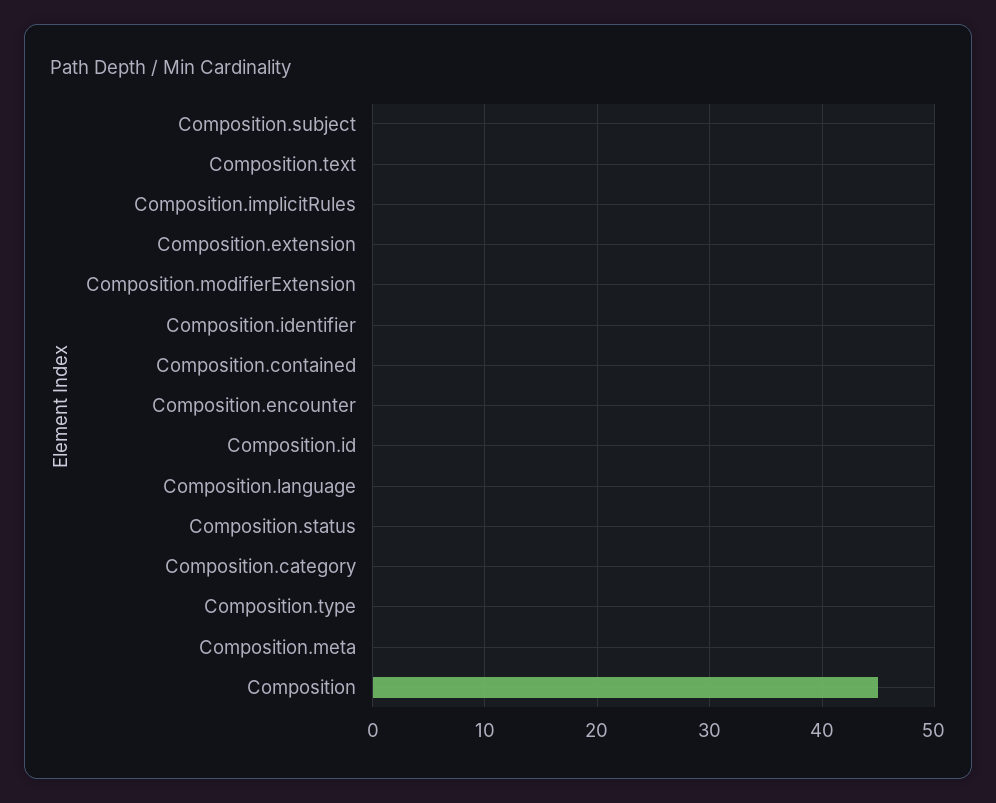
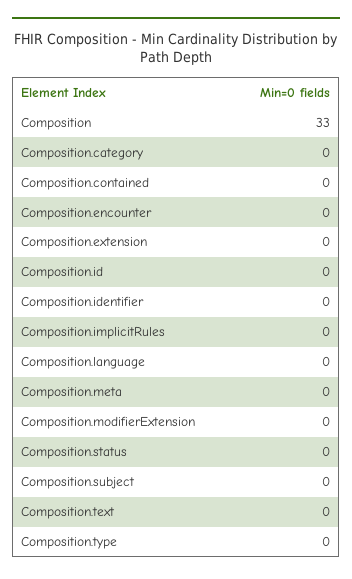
  {
    "Composition.subject": 0,
    "Composition.text": 0,
    "Composition.implicitRules": 0,
    "Composition.extension": 0,
    "Composition.modifierExtension": 0,
    "Composition.identifier": 0,
    "Composition.contained": 0,
    "Composition.encounter": 0,
    "Composition.id": 0,
    "Composition.language": 0,
    "Composition.status": 0,
    "Composition.category": 0,
    "Composition.type": 0,
    "Composition.meta": 0,
-   "Composition": 45
+   "Composition": 33
  }

